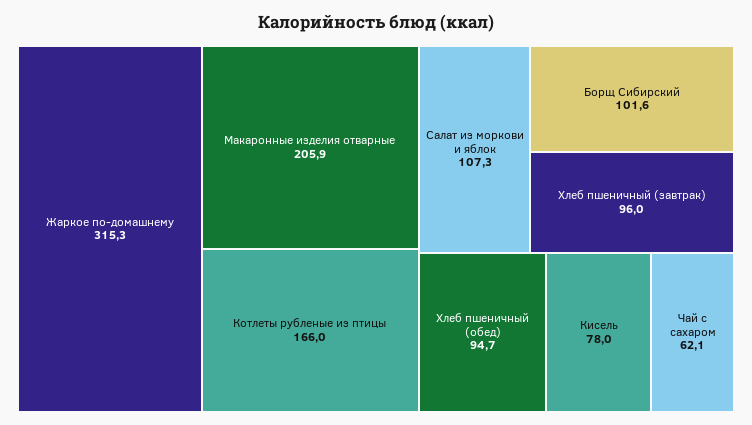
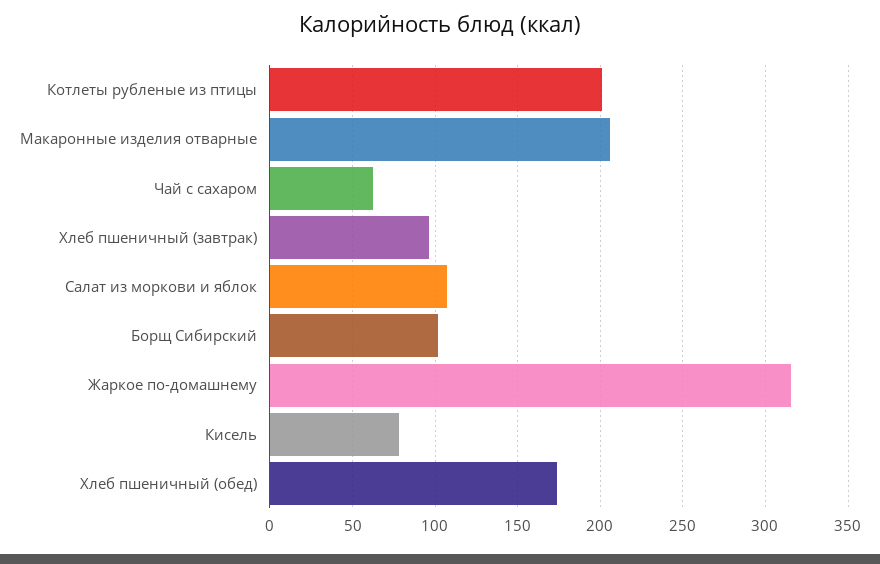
  {
    "Жаркое по-домашнему": 315.3,
    "Макаронные изделия отварные": 205.9,
-   "Котлеты рубленые из птицы": 166,
+   "Котлеты рубленые из птицы": 200,
    "Салат из моркови и яблок": 107.3,
    "Борщ Сибирский": 101.6,
    "Хлеб пшеничный (завтрак)": 96,
-   "Хлеб пшеничный (обед)": 94.7,
+   "Хлеб пшеничный (обед)": 175,
    "Кисель": 78,
    "Чай с сахаром": 62.1
  }

